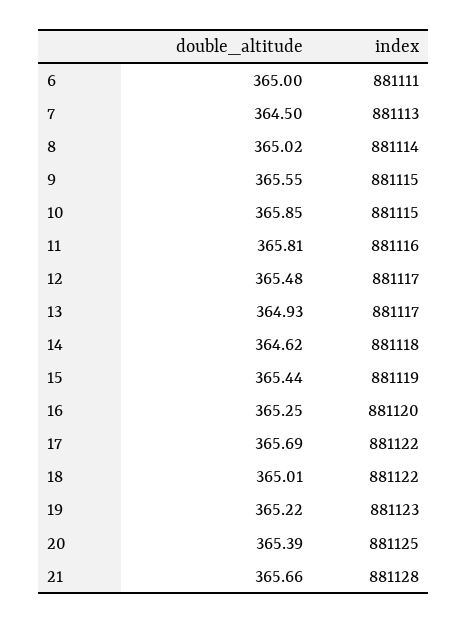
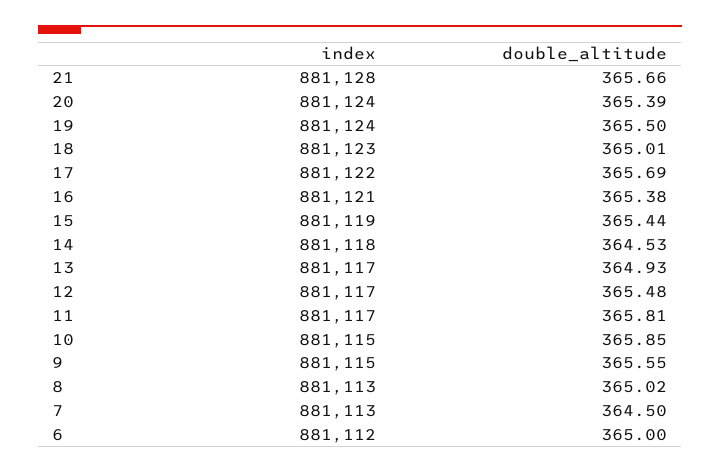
  {
    "double_altitude": {
      "6": 365,
      "7": 364.5,
      "8": 365.02,
      "9": 365.55,
      "10": 365.85,
      "11": 365.81,
      "12": 365.48,
      "13": 364.93,
-     "14": 364.62,
+     "14": 364.53,
      "15": 365.44,
-     "16": 365.25,
+     "16": 365.38,
      "17": 365.69,
      "18": 365.01,
-     "19": 365.22,
+     "19": 365.5,
      "20": 365.39,
      "21": 365.66
    },
    "index": {
-     "6": 881111,
+     "6": 881112,
      "7": 881113,
-     "8": 881114,
+     "8": 881113,
      "9": 881115,
      "10": 881115,
-     "11": 881116,
+     "11": 881117,
      "12": 881117,
      "13": 881117,
      "14": 881118,
      "15": 881119,
-     "16": 881120,
+     "16": 881121,
      "17": 881122,
-     "18": 881122,
+     "18": 881123,
-     "19": 881123,
+     "19": 881124,
-     "20": 881125,
+     "20": 881124,
      "21": 881128
    }
  }

